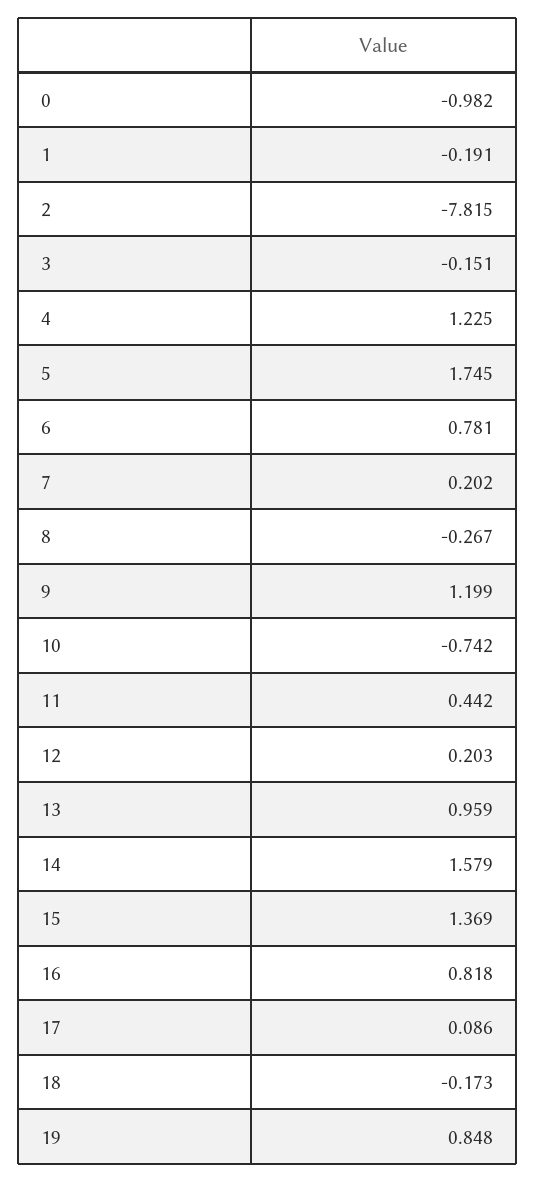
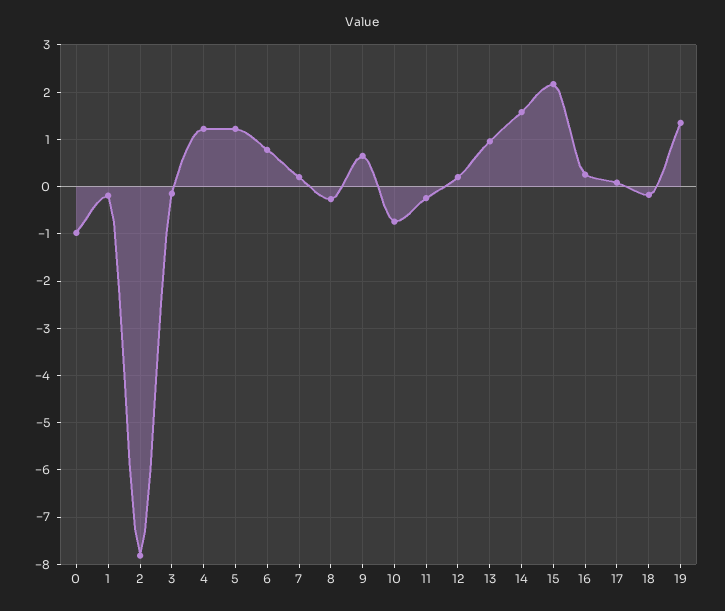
  {
    "0": -0.982,
    "1": -0.191,
    "2": -7.815,
    "3": -0.151,
    "4": 1.225,
-   "5": 1.745,
+   "5": 1.2,
    "6": 0.781,
    "7": 0.202,
    "8": -0.267,
-   "9": 1.199,
+   "9": 0.6,
    "10": -0.742,
-   "11": 0.442,
+   "11": -0.2,
    "12": 0.203,
    "13": 0.959,
    "14": 1.579,
-   "15": 1.369,
+   "15": 2.2,
-   "16": 0.818,
+   "16": 0.2,
    "17": 0.086,
    "18": -0.173,
-   "19": 0.848
+   "19": 1.4
  }

